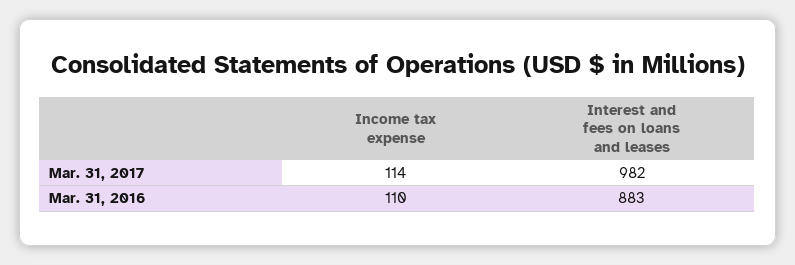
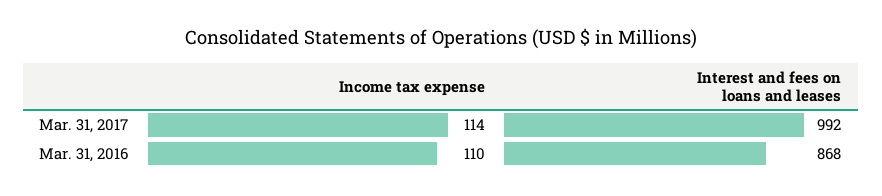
  {
    "Income tax expense": {
      "Mar. 31, 2017": 114,
      "Mar. 31, 2016": 110
    },
    "Interest and fees on loans and leases": {
-     "Mar. 31, 2017": 982,
+     "Mar. 31, 2017": 992,
-     "Mar. 31, 2016": 883
+     "Mar. 31, 2016": 868
    }
  }

